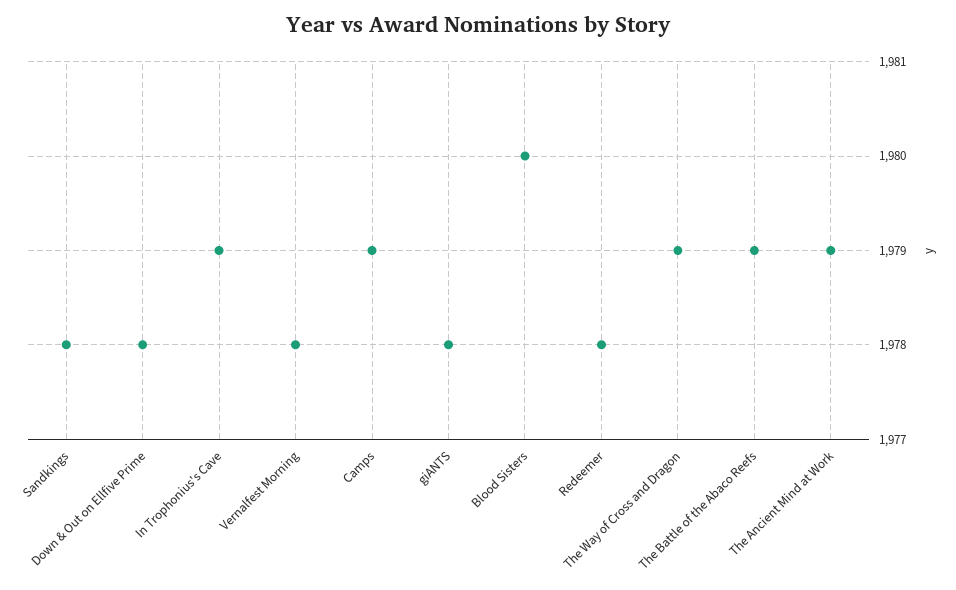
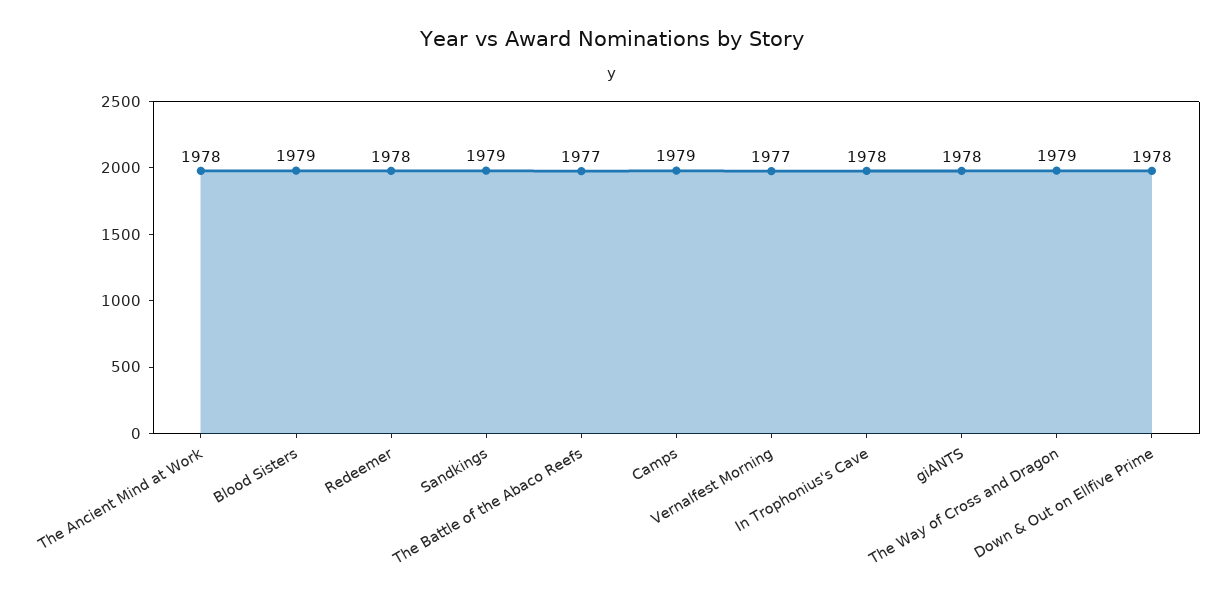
  {
-   "Sandkings": 1978,
+   "Sandkings": 1979,
    "Down & Out on Ellfive Prime": 1978,
-   "In Trophonius's Cave": 1979,
+   "In Trophonius's Cave": 1978,
-   "Vernalfest Morning": 1978,
+   "Vernalfest Morning": 1977,
    "Camps": 1979,
    "giANTS": 1978,
-   "Blood Sisters": 1980,
+   "Blood Sisters": 1979,
    "Redeemer": 1978,
    "The Way of Cross and Dragon": 1979,
-   "The Battle of the Abaco Reefs": 1979,
+   "The Battle of the Abaco Reefs": 1977,
-   "The Ancient Mind at Work": 1979
+   "The Ancient Mind at Work": 1978
  }

